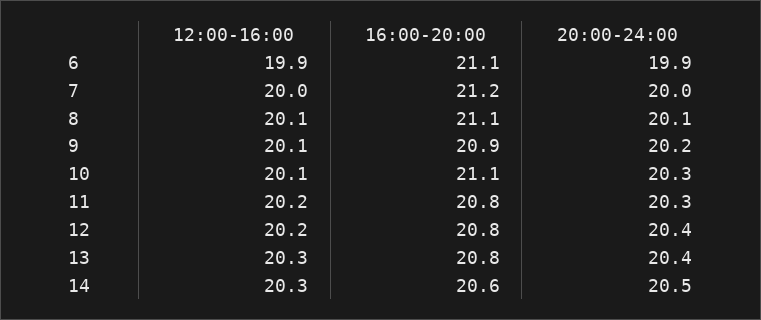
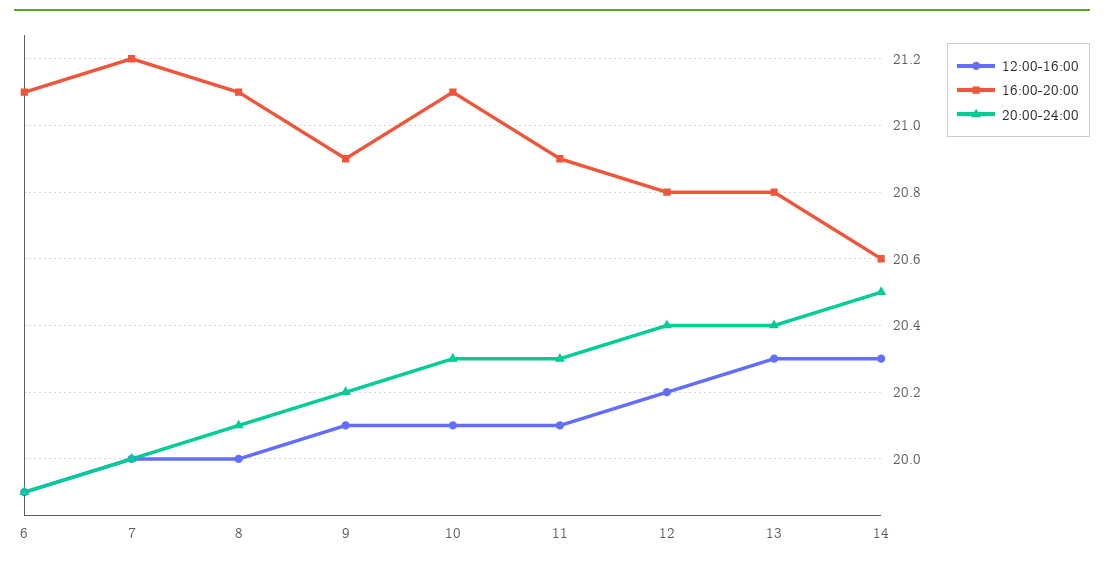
  {
    "12:00-16:00": {
      "6": 19.9,
      "7": 20,
-     "8": 20.1,
+     "8": 20,
      "9": 20.1,
      "10": 20.1,
-     "11": 20.2,
+     "11": 20.1,
      "12": 20.2,
      "13": 20.3,
      "14": 20.3
    },
    "16:00-20:00": {
      "6": 21.1,
      "7": 21.2,
      "8": 21.1,
      "9": 20.9,
      "10": 21.1,
-     "11": 20.8,
+     "11": 20.9,
      "12": 20.8,
      "13": 20.8,
      "14": 20.6
    },
    "20:00-24:00": {
      "6": 19.9,
      "7": 20,
      "8": 20.1,
      "9": 20.2,
      "10": 20.3,
      "11": 20.3,
      "12": 20.4,
      "13": 20.4,
      "14": 20.5
    }
  }

